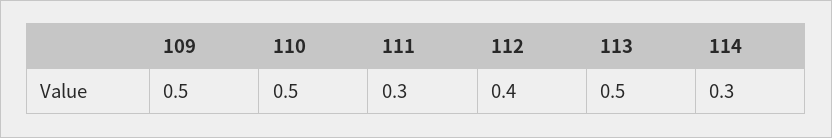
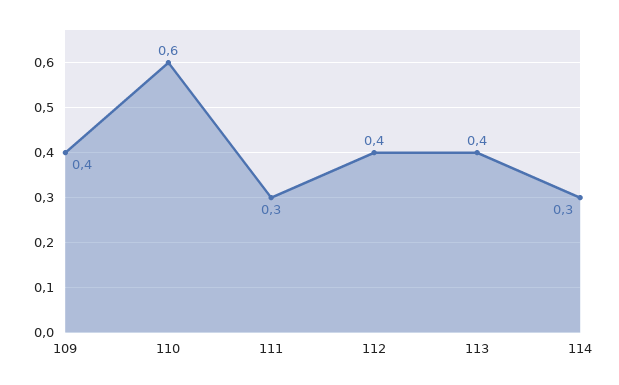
  {
-   "109": 0.5,
+   "109": 0.4,
-   "110": 0.5,
+   "110": 0.6,
    "111": 0.3,
    "112": 0.4,
-   "113": 0.5,
+   "113": 0.4,
    "114": 0.3
  }

